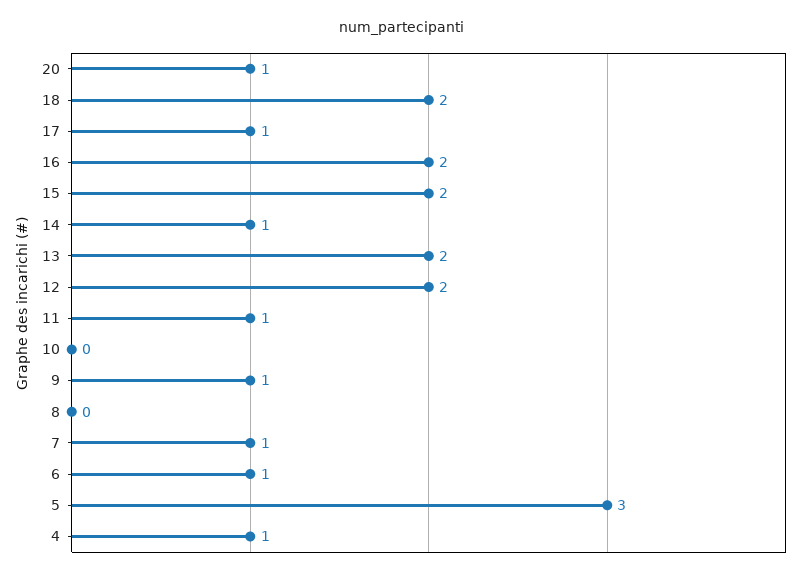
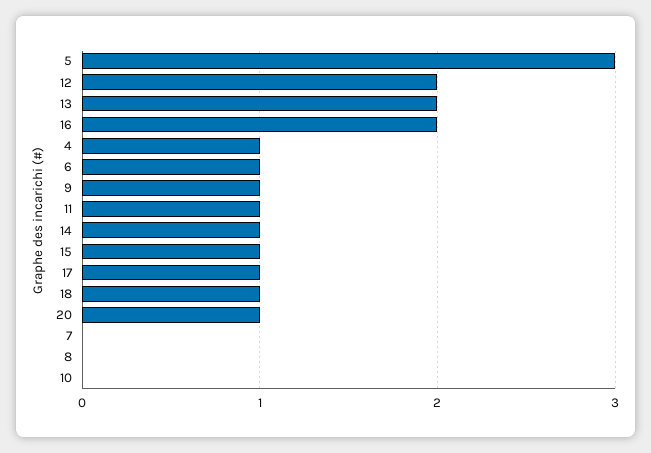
  {
    "20": 1,
-   "18": 2,
+   "18": 1,
    "17": 1,
    "16": 2,
-   "15": 2,
+   "15": 1,
    "14": 1,
    "13": 2,
    "12": 2,
    "11": 1,
    "10": 0,
    "9": 1,
    "8": 0,
-   "7": 1,
+   "7": 0,
    "6": 1,
    "5": 3,
    "4": 1
  }

